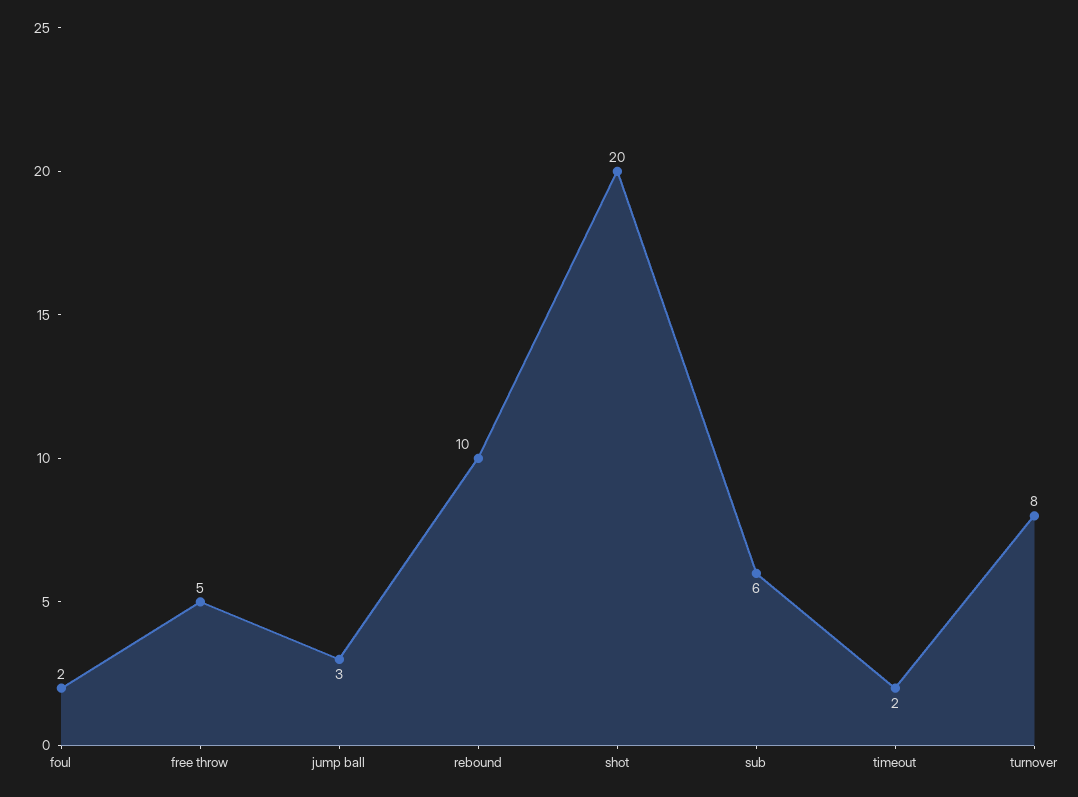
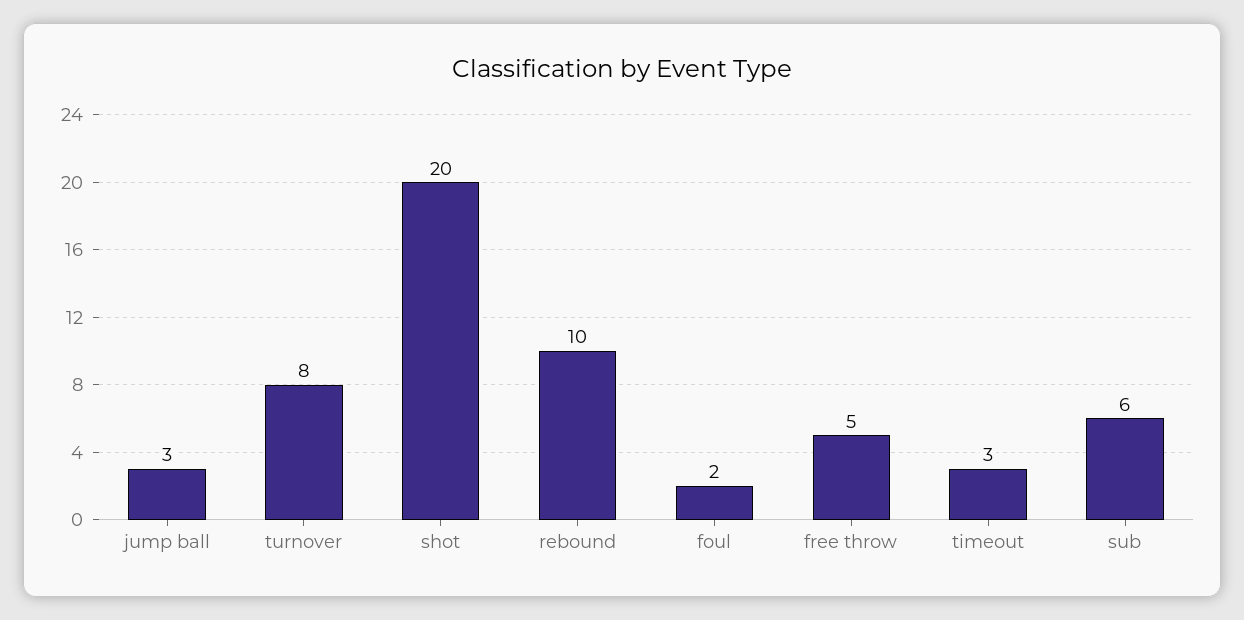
  {
    "foul": 2,
    "free throw": 5,
    "jump ball": 3,
    "rebound": 10,
    "shot": 20,
    "sub": 6,
-   "timeout": 2,
+   "timeout": 3,
    "turnover": 8
  }

